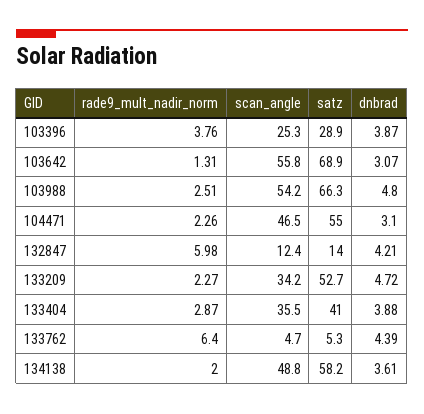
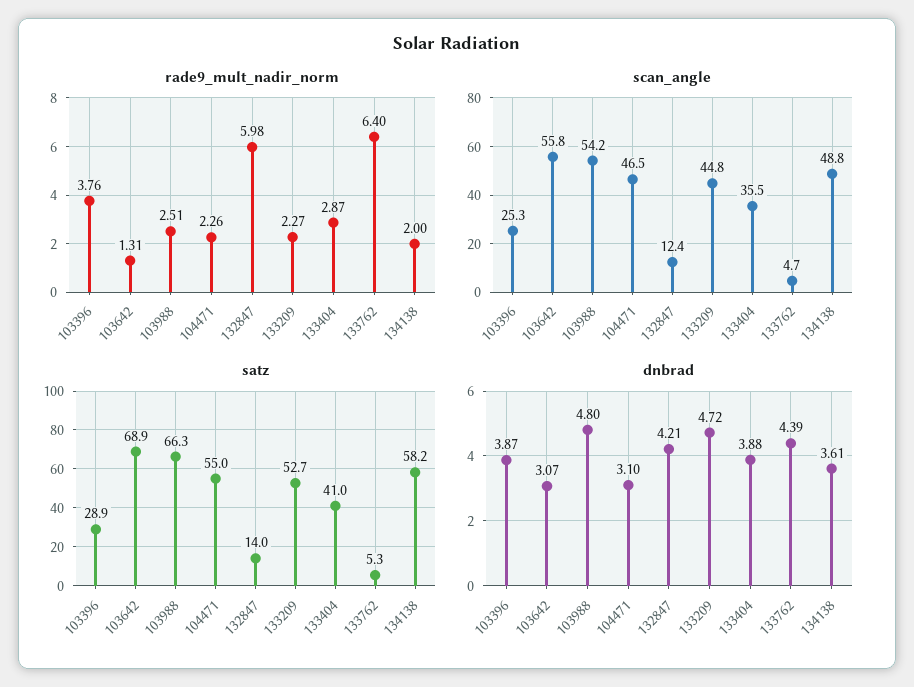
  {
    "rade9_mult_nadir_norm": {
      "103396": 3.76,
      "103642": 1.31,
      "103988": 2.51,
      "104471": 2.26,
      "132847": 5.98,
      "133209": 2.27,
      "133404": 2.87,
      "133762": 6.4,
      "134138": 2
    },
    "scan_angle": {
      "103396": 25.3,
      "103642": 55.8,
      "103988": 54.2,
      "104471": 46.5,
      "132847": 12.4,
-     "133209": 34.2,
+     "133209": 44.8,
      "133404": 35.5,
      "133762": 4.7,
      "134138": 48.8
    },
    "satz": {
      "103396": 28.9,
      "103642": 68.9,
      "103988": 66.3,
      "104471": 55,
      "132847": 14,
      "133209": 52.7,
      "133404": 41,
      "133762": 5.3,
      "134138": 58.2
    },
    "dnbrad": {
      "103396": 3.87,
      "103642": 3.07,
      "103988": 4.8,
      "104471": 3.1,
      "132847": 4.21,
      "133209": 4.72,
      "133404": 3.88,
      "133762": 4.39,
      "134138": 3.61
    }
  }

